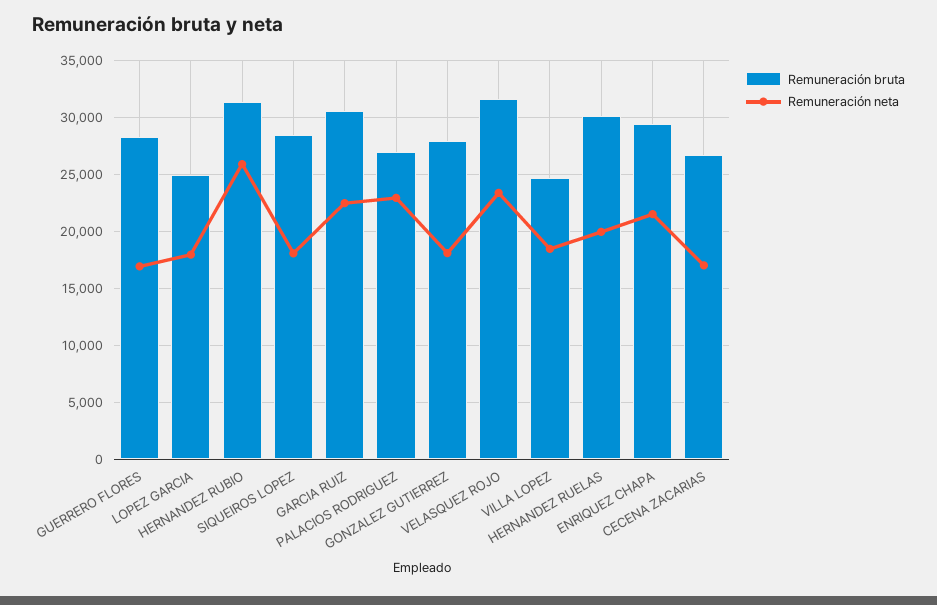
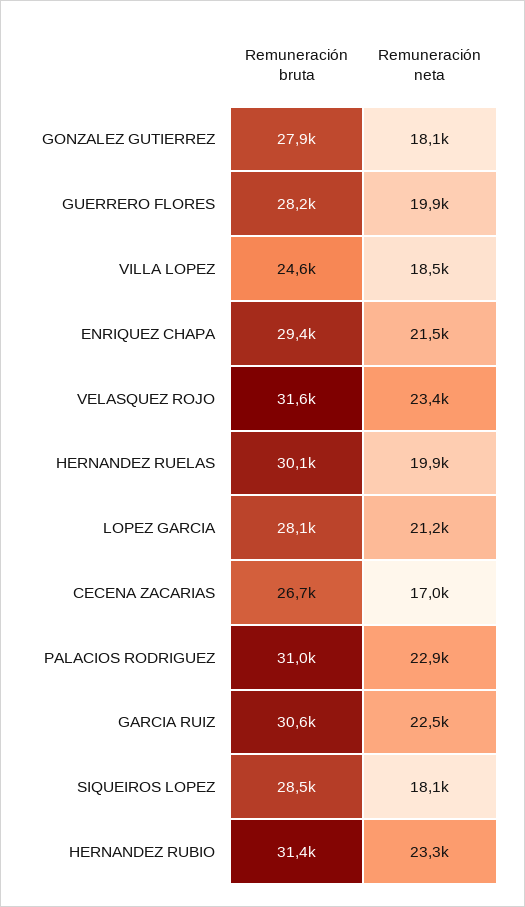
  {
    "Remuneración bruta": {
      "GUERRERO FLORES": 28200,
-     "LOPEZ GARCIA": 25000,
+     "LOPEZ GARCIA": 28100,
      "HERNANDEZ RUBIO": 31400,
      "SIQUEIROS LOPEZ": 28500,
      "GARCIA RUIZ": 30600,
-     "PALACIOS RODRIGUEZ": 27000,
+     "PALACIOS RODRIGUEZ": 31000,
      "GONZALEZ GUTIERREZ": 27900,
      "VELASQUEZ ROJO": 31600,
      "VILLA LOPEZ": 24600,
      "HERNANDEZ RUELAS": 30100,
      "ENRIQUEZ CHAPA": 29400,
      "CECENA ZACARIAS": 26700
    },
    "Remuneración neta": {
-     "GUERRERO FLORES": 17000,
+     "GUERRERO FLORES": 19900,
-     "LOPEZ GARCIA": 18000,
+     "LOPEZ GARCIA": 21200,
-     "HERNANDEZ RUBIO": 26000,
+     "HERNANDEZ RUBIO": 23300,
      "SIQUEIROS LOPEZ": 18100,
      "GARCIA RUIZ": 22500,
      "PALACIOS RODRIGUEZ": 22900,
      "GONZALEZ GUTIERREZ": 18100,
      "VELASQUEZ ROJO": 23400,
      "VILLA LOPEZ": 18500,
      "HERNANDEZ RUELAS": 19900,
      "ENRIQUEZ CHAPA": 21500,
      "CECENA ZACARIAS": 17000
    }
  }

